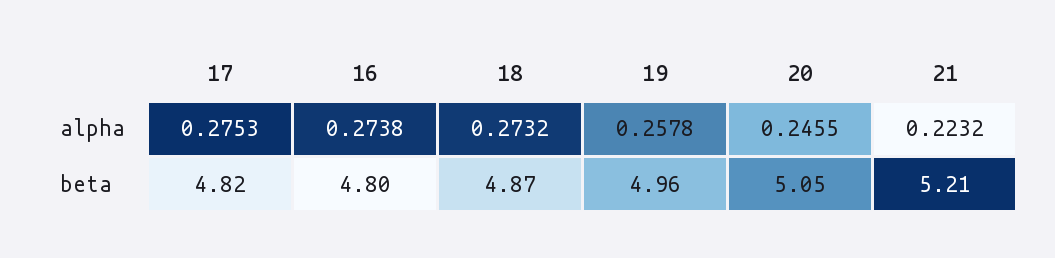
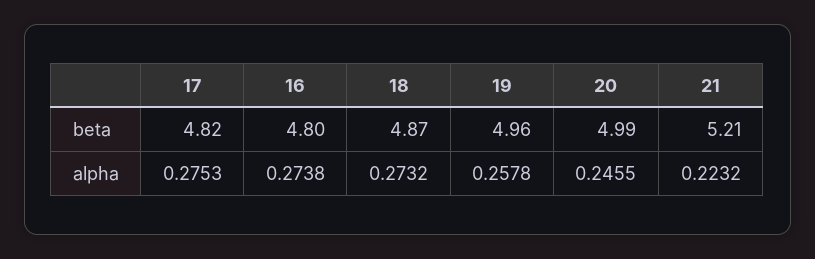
  {
    "17": {
      "alpha": 0.2753,
      "beta": 4.82
    },
    "16": {
      "alpha": 0.2738,
      "beta": 4.8
    },
    "18": {
      "alpha": 0.2732,
      "beta": 4.87
    },
    "19": {
      "alpha": 0.2578,
      "beta": 4.96
    },
    "20": {
      "alpha": 0.2455,
-     "beta": 5.05
+     "beta": 4.99
    },
    "21": {
      "alpha": 0.2232,
      "beta": 5.21
    }
  }

